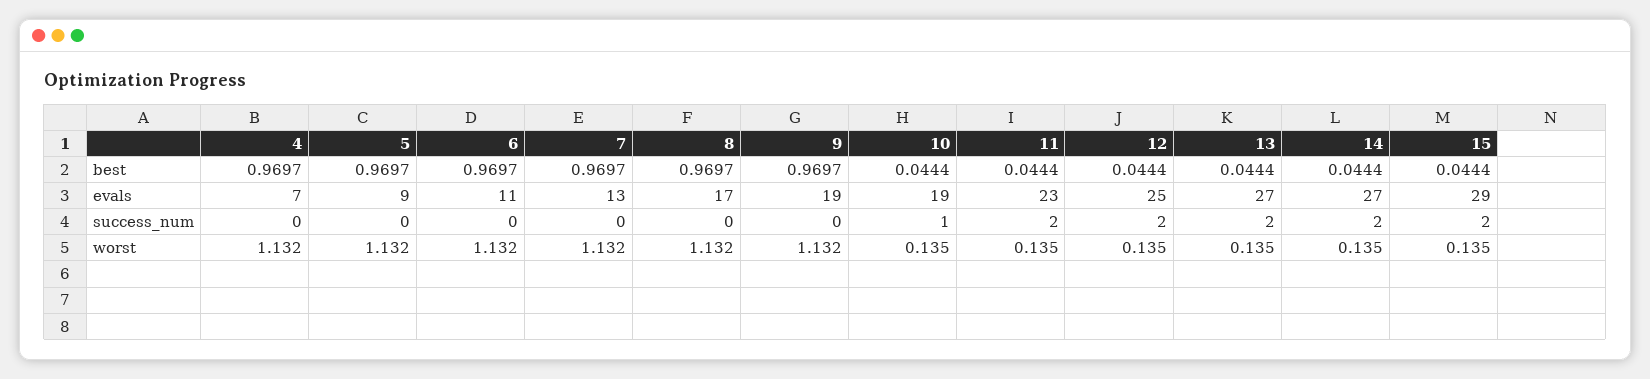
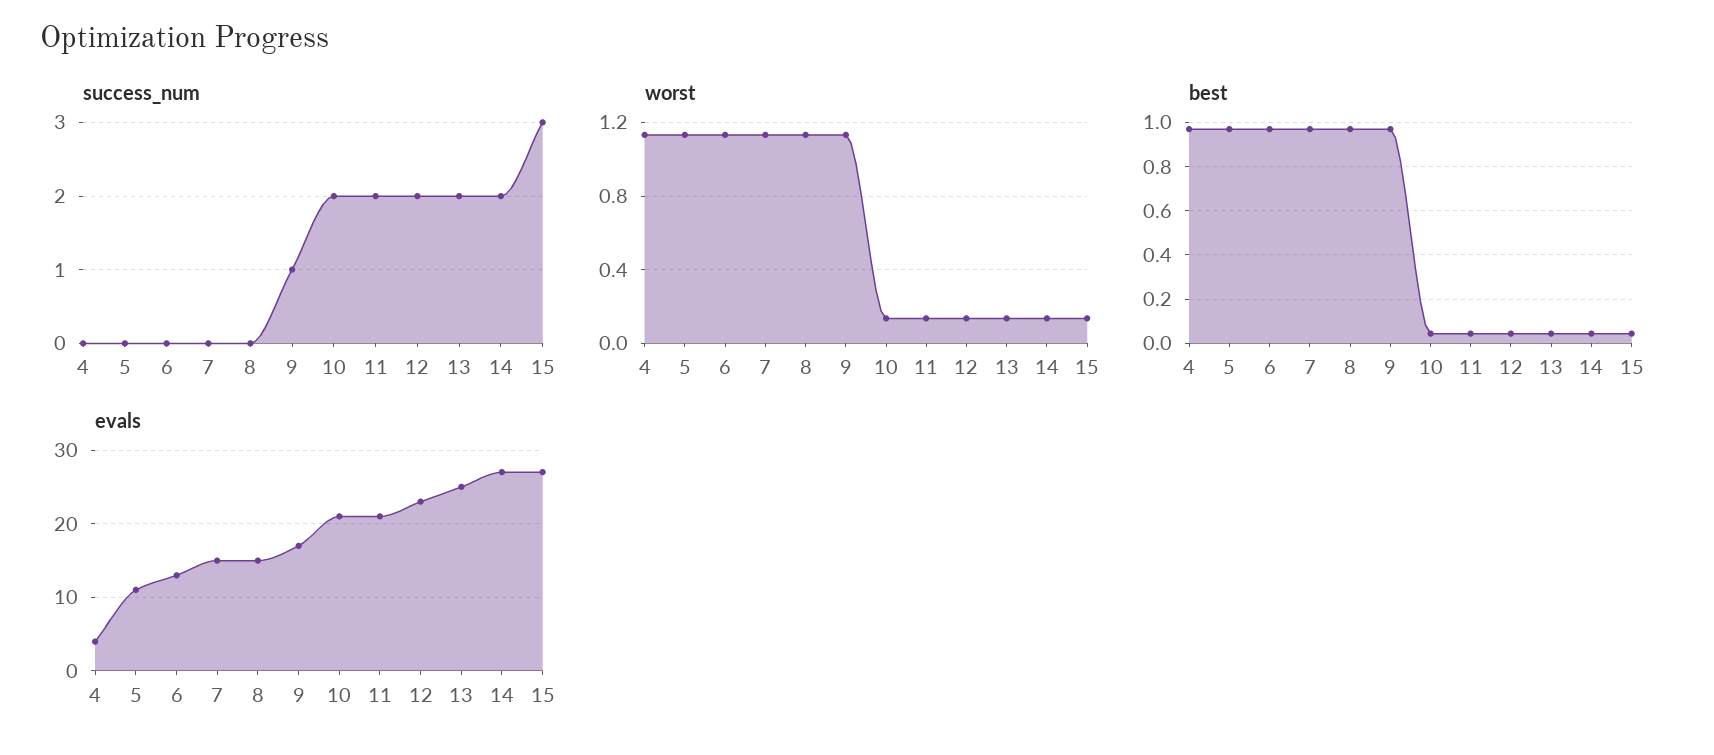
  {
    "best": {
      "4": 0.9697,
      "5": 0.9697,
      "6": 0.9697,
      "7": 0.9697,
      "8": 0.9697,
      "9": 0.9697,
      "10": 0.0444,
      "11": 0.0444,
      "12": 0.0444,
      "13": 0.0444,
      "14": 0.0444,
      "15": 0.0444
    },
    "evals": {
-     "4": 7,
+     "4": 4,
-     "5": 9,
+     "5": 11,
-     "6": 11,
+     "6": 13,
-     "7": 13,
+     "7": 15,
-     "8": 17,
+     "8": 15,
-     "9": 19,
+     "9": 17,
-     "10": 19,
+     "10": 21,
-     "11": 23,
+     "11": 21,
-     "12": 25,
+     "12": 23,
-     "13": 27,
+     "13": 25,
      "14": 27,
-     "15": 29
+     "15": 27
    },
    "success_num": {
      "4": 0,
      "5": 0,
      "6": 0,
      "7": 0,
      "8": 0,
-     "9": 0,
+     "9": 1,
-     "10": 1,
+     "10": 2,
      "11": 2,
      "12": 2,
      "13": 2,
      "14": 2,
-     "15": 2
+     "15": 3
    },
    "worst": {
      "4": 1.132,
      "5": 1.132,
      "6": 1.132,
      "7": 1.132,
      "8": 1.132,
      "9": 1.132,
      "10": 0.135,
      "11": 0.135,
      "12": 0.135,
      "13": 0.135,
      "14": 0.135,
      "15": 0.135
    }
  }

